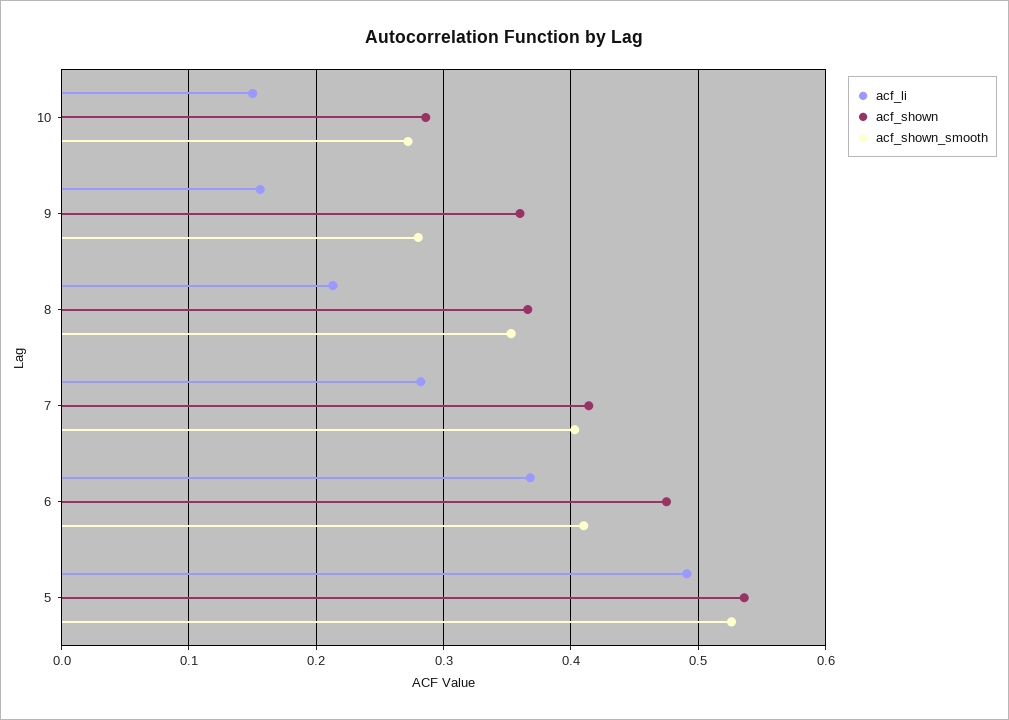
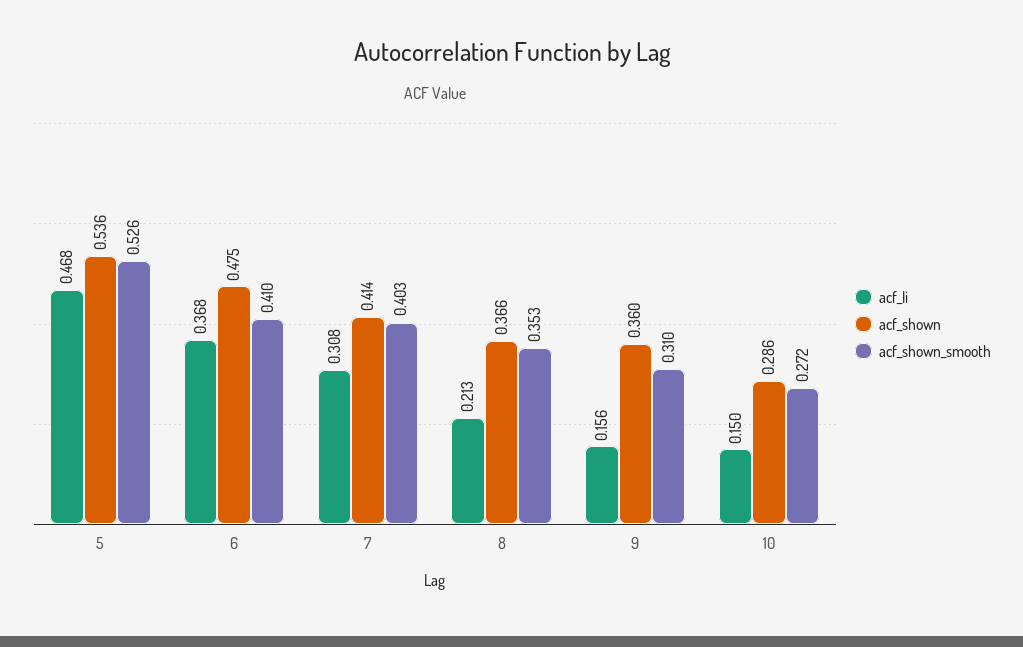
  {
    "acf_li": {
      "10": 0.15,
      "9": 0.156,
      "8": 0.213,
-     "7": 0.28,
+     "7": 0.308,
      "6": 0.368,
-     "5": 0.49
+     "5": 0.468
    },
    "acf_shown": {
      "10": 0.286,
      "9": 0.36,
      "8": 0.366,
      "7": 0.414,
      "6": 0.475,
      "5": 0.536
    },
    "acf_shown_smooth": {
      "10": 0.272,
-     "9": 0.28,
+     "9": 0.31,
      "8": 0.353,
      "7": 0.403,
      "6": 0.41,
      "5": 0.526
    }
  }

